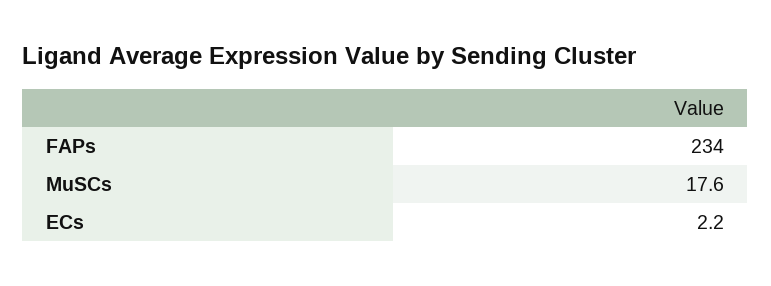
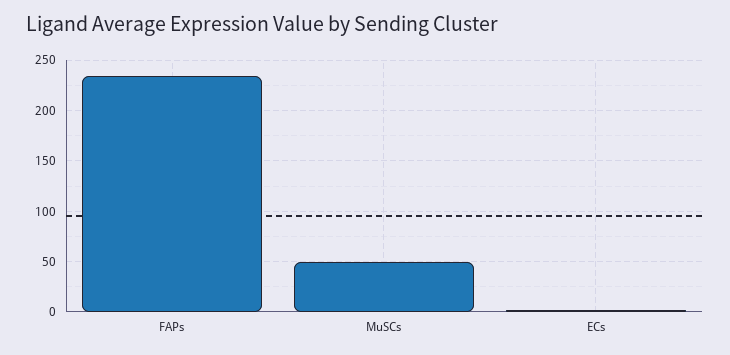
  {
    "FAPs": 234,
-   "MuSCs": 17.6,
+   "MuSCs": 50,
    "ECs": 2.2
  }

